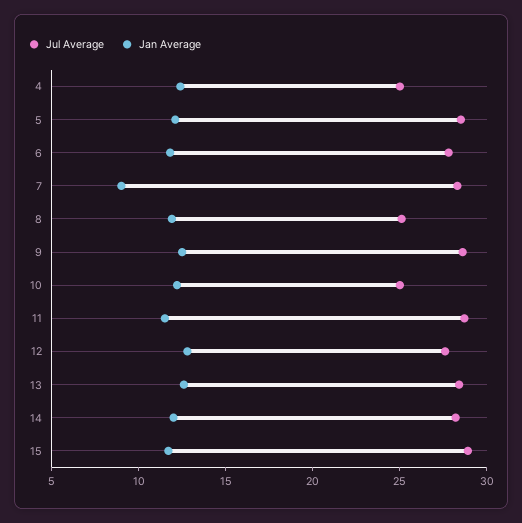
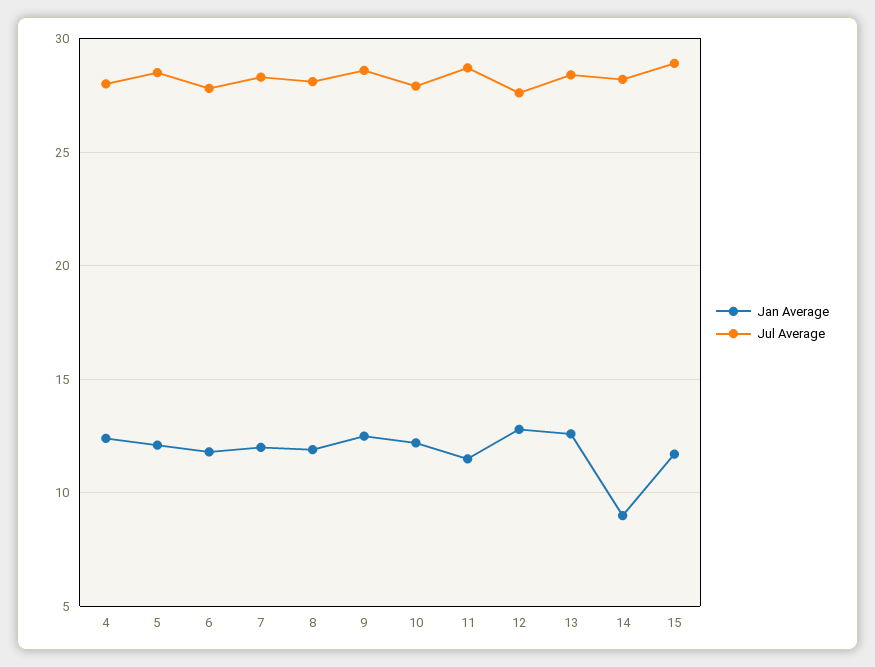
  {
    "Jul Average": {
-     "4": 25,
+     "4": 28,
      "5": 28.5,
      "6": 28,
      "7": 28.5,
-     "8": 25,
+     "8": 28,
      "9": 28.5,
-     "10": 25,
+     "10": 28,
      "11": 28.5,
      "12": 27.5,
      "13": 28.5,
      "14": 28,
      "15": 29
    },
    "Jan Average": {
      "4": 12.5,
      "5": 12,
      "6": 12,
-     "7": 9,
+     "7": 12,
      "8": 12,
      "9": 12.5,
      "10": 12,
      "11": 11.5,
      "12": 13,
      "13": 12.5,
-     "14": 12,
+     "14": 9,
      "15": 11.5
    }
  }

